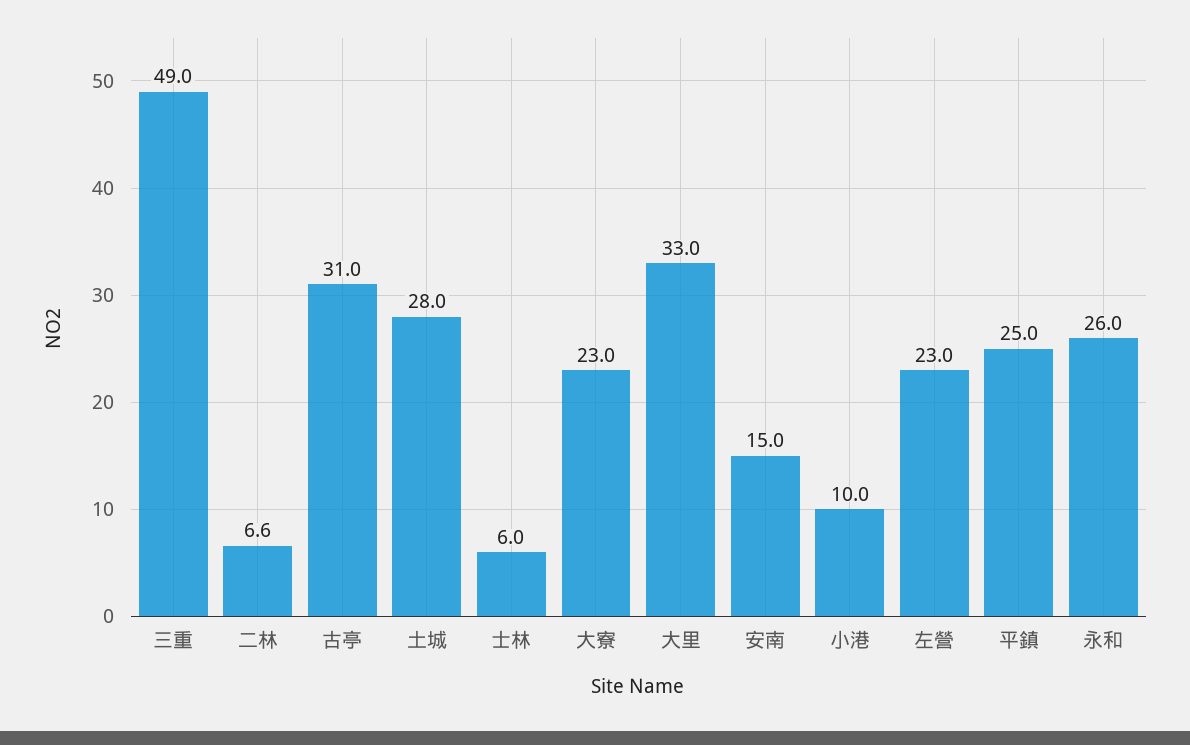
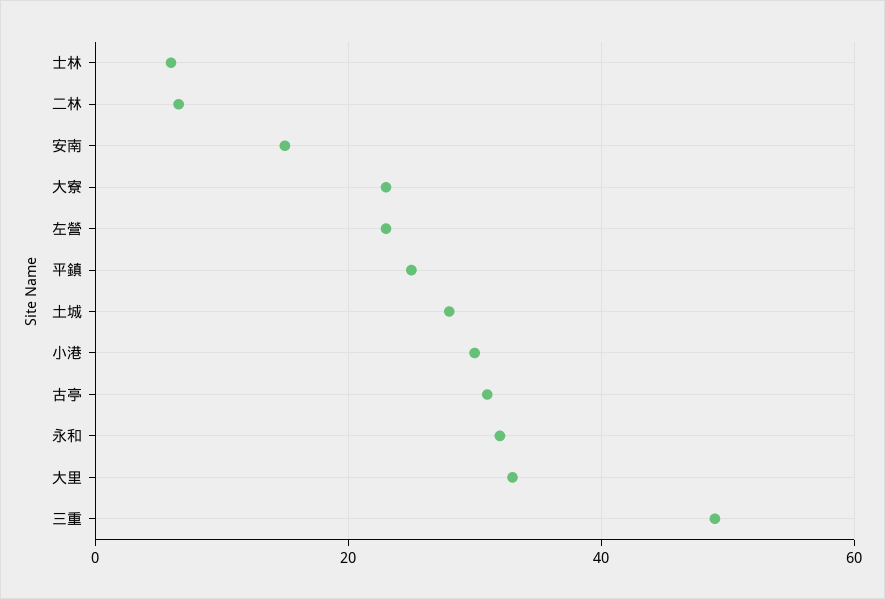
  {
    "三重": 49,
    "二林": 6.6,
    "古亭": 31,
    "土城": 28,
    "士林": 6,
    "大寮": 23,
    "大里": 33,
    "安南": 15,
-   "小港": 10,
+   "小港": 30,
    "左營": 23,
    "平鎮": 25,
-   "永和": 26
+   "永和": 32
  }

